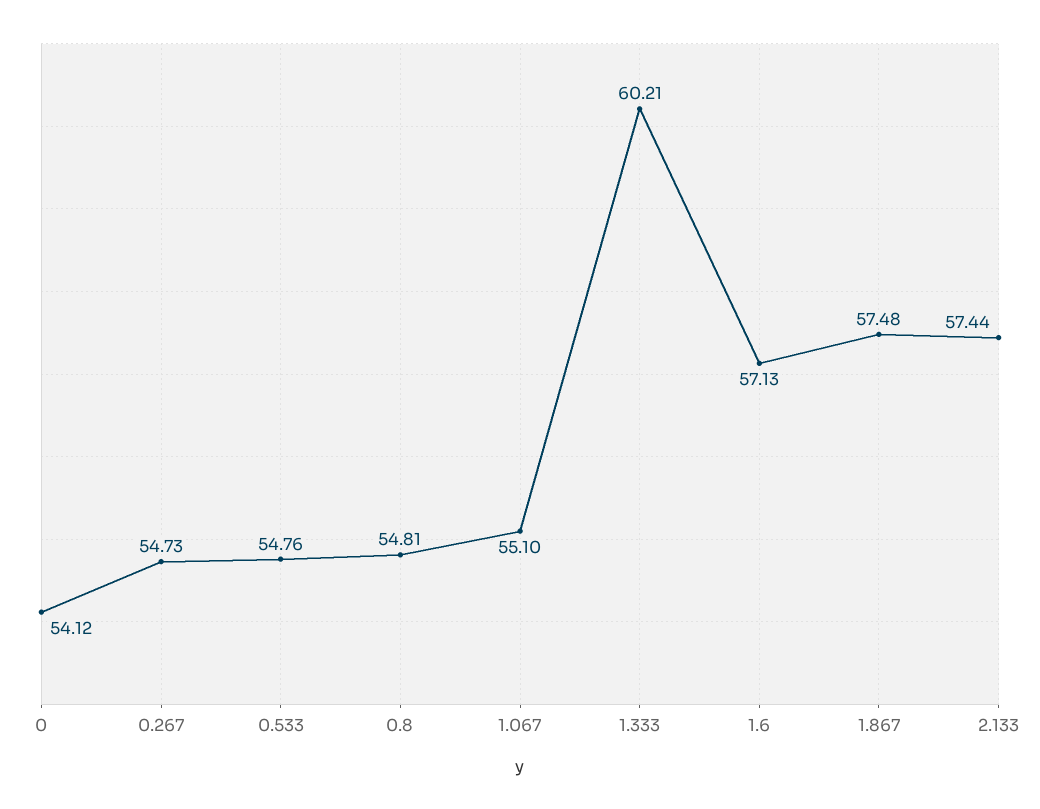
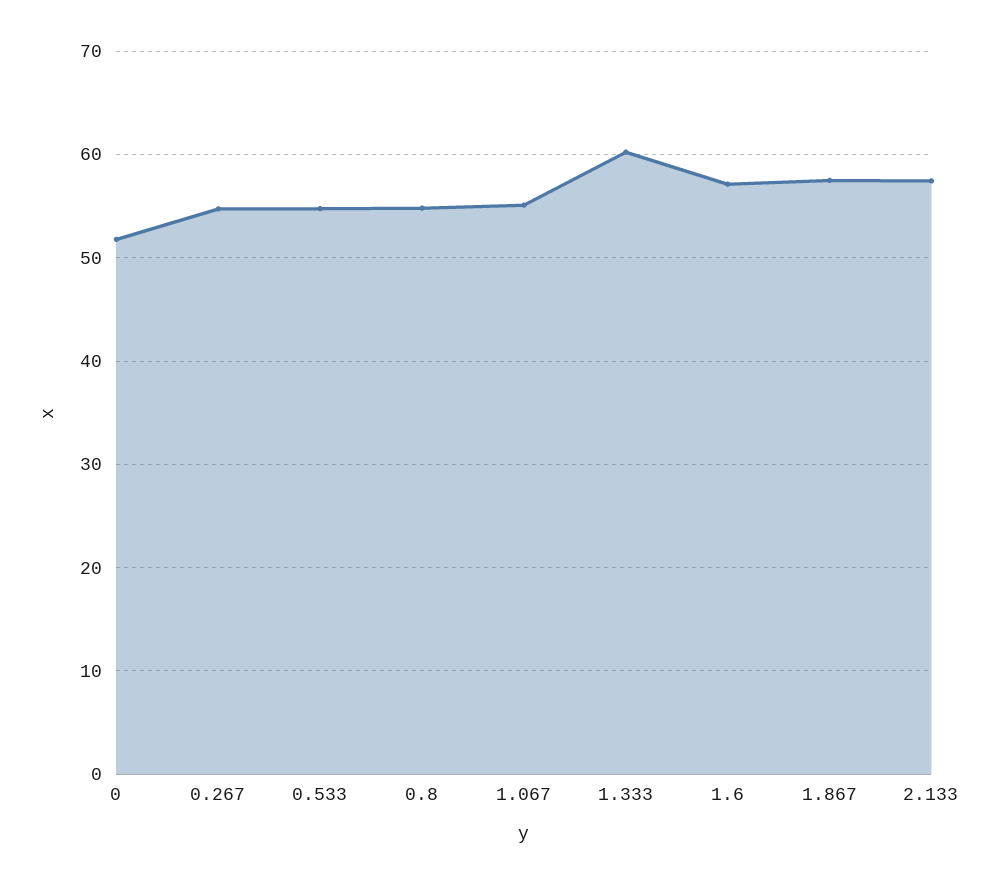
  {
-   "0": 54.12,
+   "0": 52,
    "0.267": 54.73,
    "0.533": 54.76,
    "0.8": 54.81,
    "1.067": 55.1,
    "1.333": 60.21,
    "1.6": 57.13,
    "1.867": 57.48,
    "2.133": 57.44
  }

